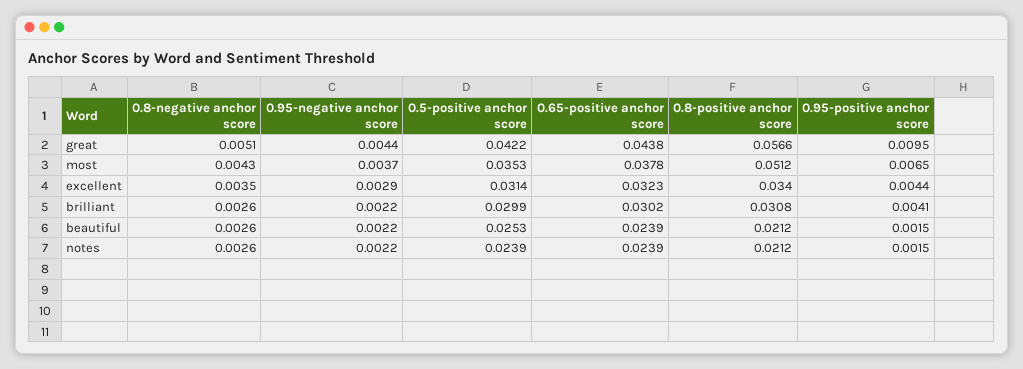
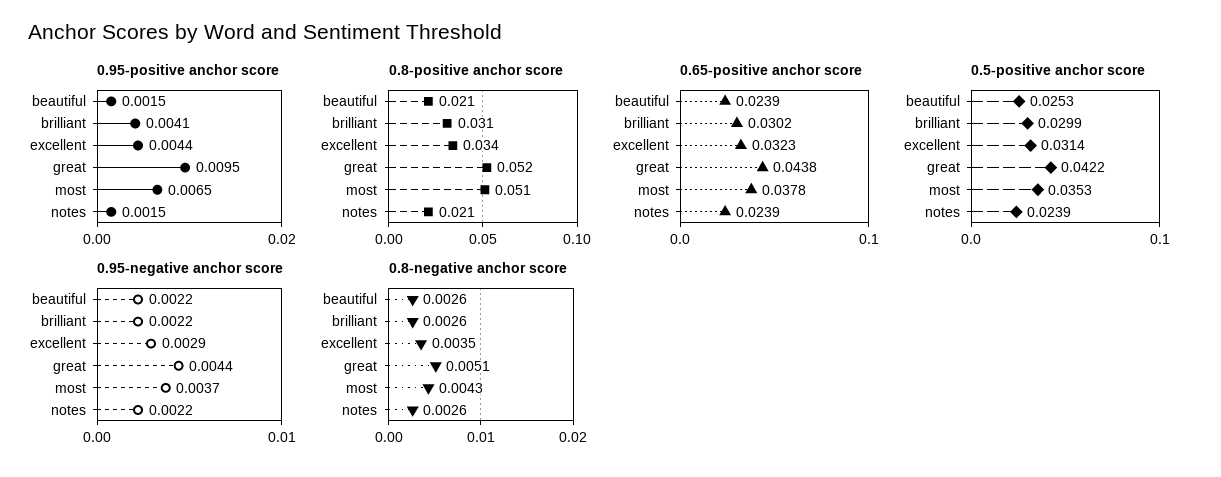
  {
    "0.8-negative anchor score": {
      "great": 0.0051,
      "most": 0.0043,
      "excellent": 0.0035,
      "brilliant": 0.0026,
      "beautiful": 0.0026,
      "notes": 0.0026
    },
    "0.95-negative anchor score": {
      "great": 0.0044,
      "most": 0.0037,
      "excellent": 0.0029,
      "brilliant": 0.0022,
      "beautiful": 0.0022,
      "notes": 0.0022
    },
    "0.5-positive anchor score": {
      "great": 0.0422,
      "most": 0.0353,
      "excellent": 0.0314,
      "brilliant": 0.0299,
      "beautiful": 0.0253,
      "notes": 0.0239
    },
    "0.65-positive anchor score": {
      "great": 0.0438,
      "most": 0.0378,
      "excellent": 0.0323,
      "brilliant": 0.0302,
      "beautiful": 0.0239,
      "notes": 0.0239
    },
    "0.8-positive anchor score": {
-     "great": 0.0566,
+     "great": 0.052,
      "most": 0.0512,
      "excellent": 0.034,
      "brilliant": 0.0308,
      "beautiful": 0.0212,
      "notes": 0.0212
    },
    "0.95-positive anchor score": {
      "great": 0.0095,
      "most": 0.0065,
      "excellent": 0.0044,
      "brilliant": 0.0041,
      "beautiful": 0.0015,
      "notes": 0.0015
    }
  }

